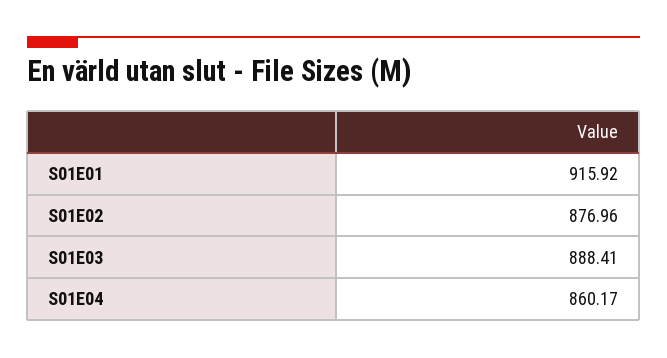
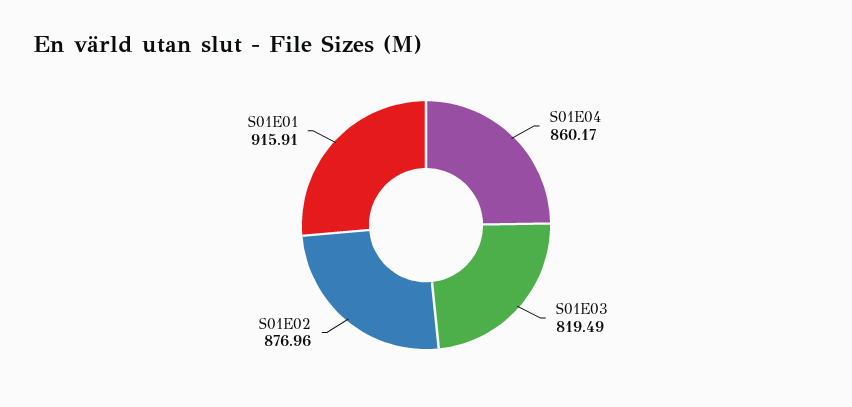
  {
-   "S01E01": 915.92,
+   "S01E01": 915.91,
    "S01E02": 876.96,
-   "S01E03": 888.41,
+   "S01E03": 819.49,
    "S01E04": 860.17
  }

